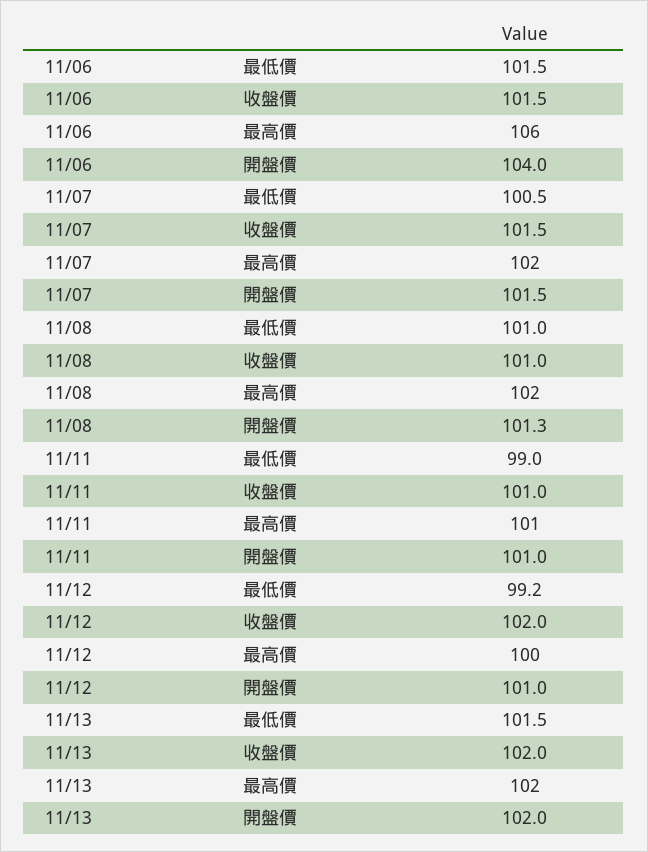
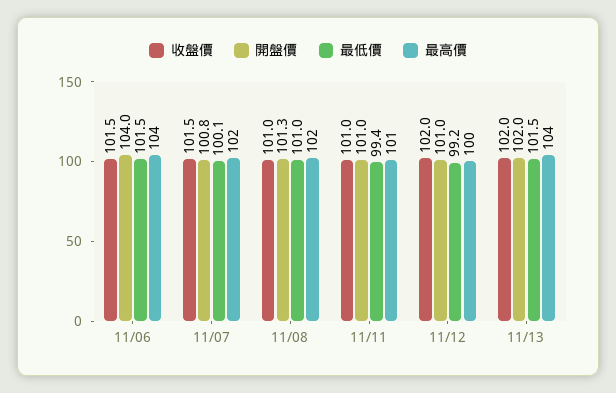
  {
    "最低價": {
      "11/06": 101.5,
-     "11/07": 100.5,
+     "11/07": 100.1,
      "11/08": 101,
-     "11/11": 99,
+     "11/11": 99.4,
      "11/12": 99.2,
      "11/13": 101.5
    },
    "收盤價": {
      "11/06": 101.5,
      "11/07": 101.5,
      "11/08": 101,
      "11/11": 101,
      "11/12": 102,
      "11/13": 102
    },
    "最高價": {
-     "11/06": 106,
+     "11/06": 104,
      "11/07": 102,
      "11/08": 102,
      "11/11": 101,
      "11/12": 100,
-     "11/13": 102
+     "11/13": 104
    },
    "開盤價": {
      "11/06": 104,
-     "11/07": 101.5,
+     "11/07": 100.8,
      "11/08": 101.3,
      "11/11": 101,
      "11/12": 101,
      "11/13": 102
    }
  }

